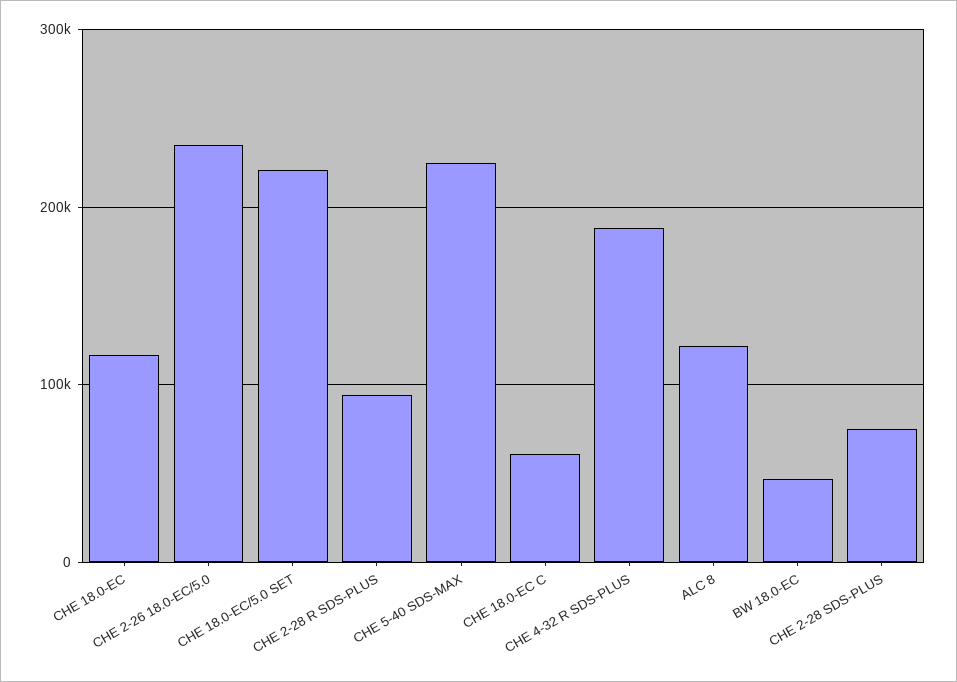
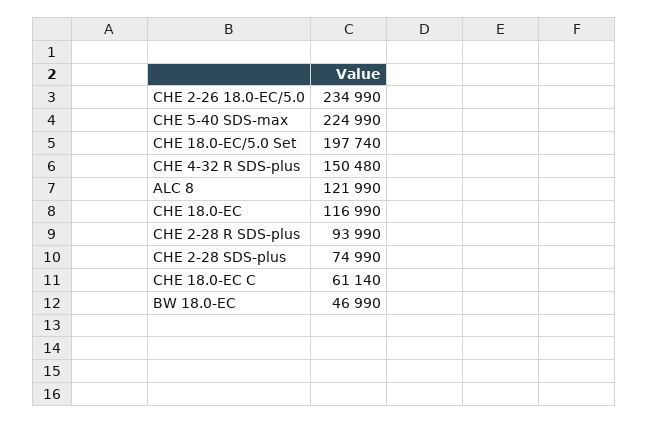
  {
    "CHE 18.0-EC": 116990,
    "CHE 2-26 18.0-EC/5.0": 234990,
-   "CHE 18.0-EC/5.0 SET": 220000,
+   "CHE 18.0-EC/5.0 SET": 197740,
    "CHE 2-28 R SDS-PLUS": 93990,
    "CHE 5-40 SDS-MAX": 224990,
    "CHE 18.0-EC C": 61140,
-   "CHE 4-32 R SDS-PLUS": 190000,
+   "CHE 4-32 R SDS-PLUS": 150480,
    "ALC 8": 121990,
    "BW 18.0-EC": 46990,
    "CHE 2-28 SDS-PLUS": 74990
  }

